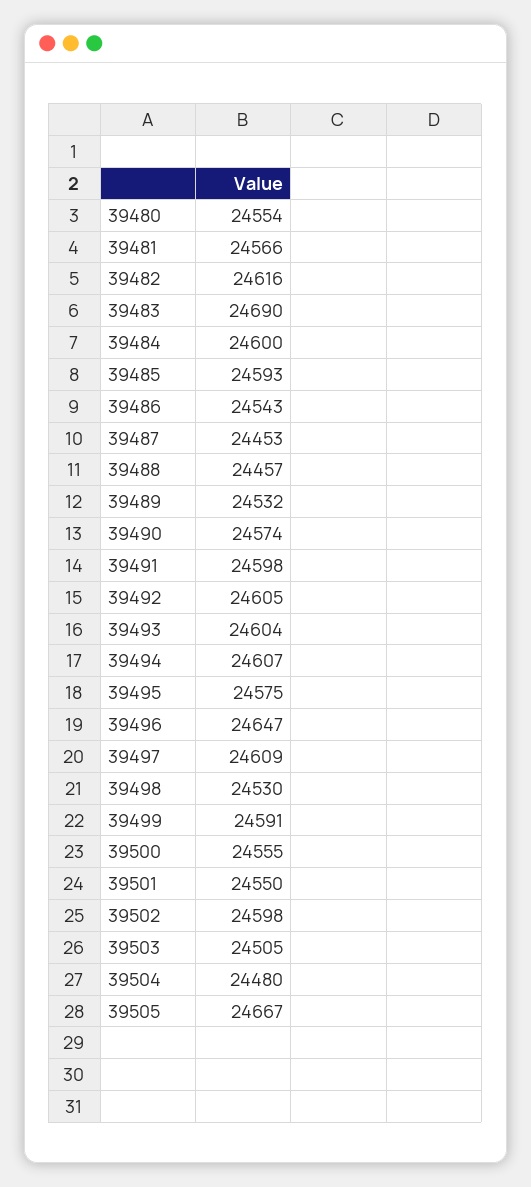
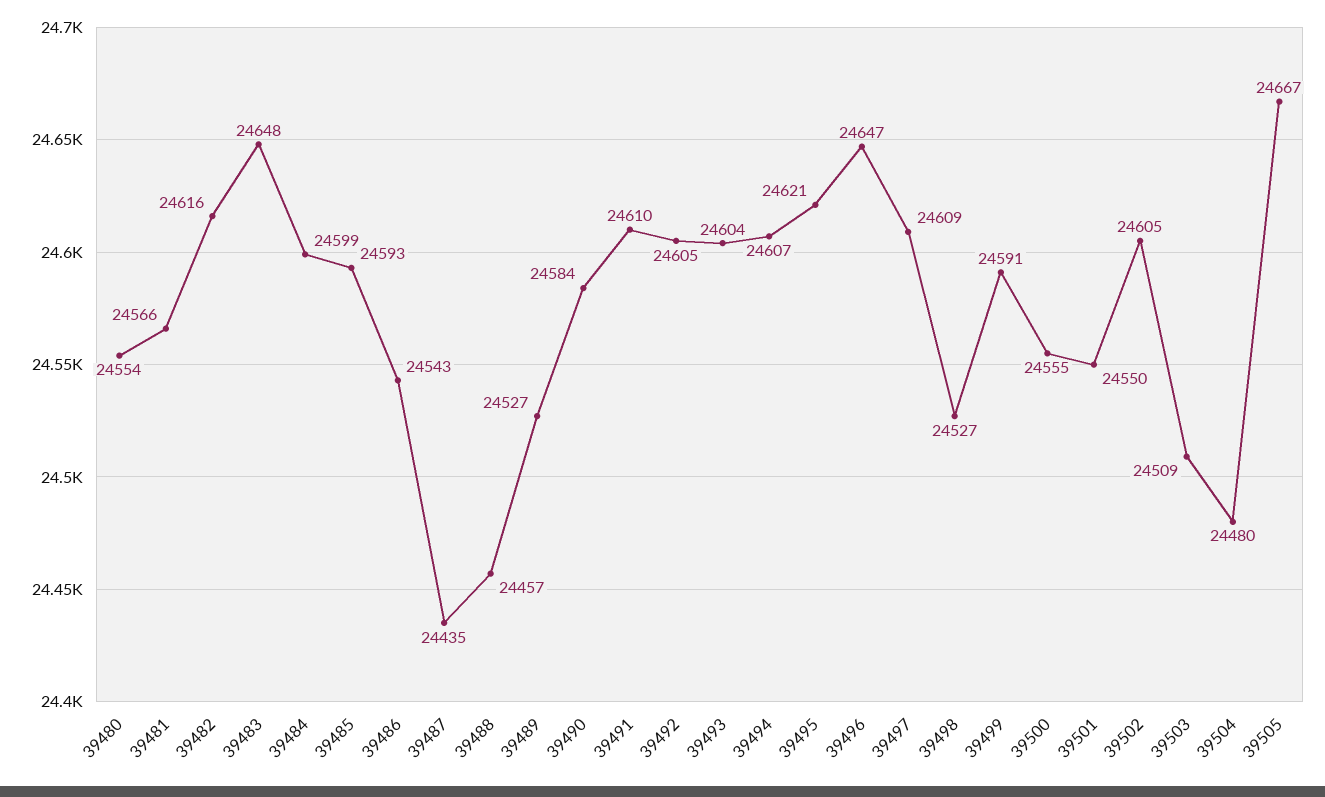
  {
    "39480": 24554,
    "39481": 24566,
    "39482": 24616,
-   "39483": 24690,
+   "39483": 24648,
-   "39484": 24600,
+   "39484": 24599,
    "39485": 24593,
    "39486": 24543,
-   "39487": 24453,
+   "39487": 24435,
    "39488": 24457,
-   "39489": 24532,
+   "39489": 24527,
-   "39490": 24574,
+   "39490": 24584,
-   "39491": 24598,
+   "39491": 24610,
    "39492": 24605,
    "39493": 24604,
    "39494": 24607,
-   "39495": 24575,
+   "39495": 24621,
    "39496": 24647,
    "39497": 24609,
-   "39498": 24530,
+   "39498": 24527,
    "39499": 24591,
    "39500": 24555,
    "39501": 24550,
-   "39502": 24598,
+   "39502": 24605,
-   "39503": 24505,
+   "39503": 24509,
    "39504": 24480,
    "39505": 24667
  }

